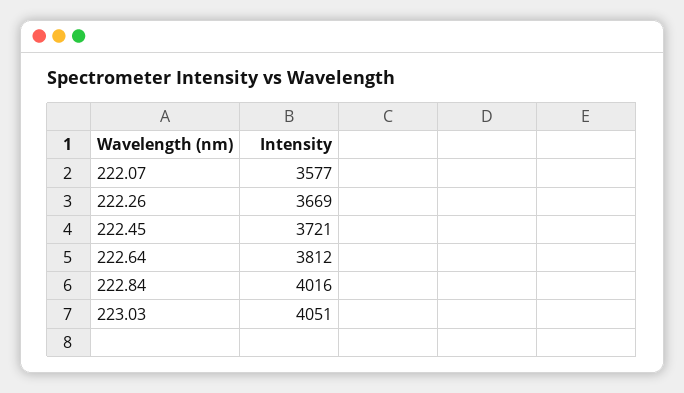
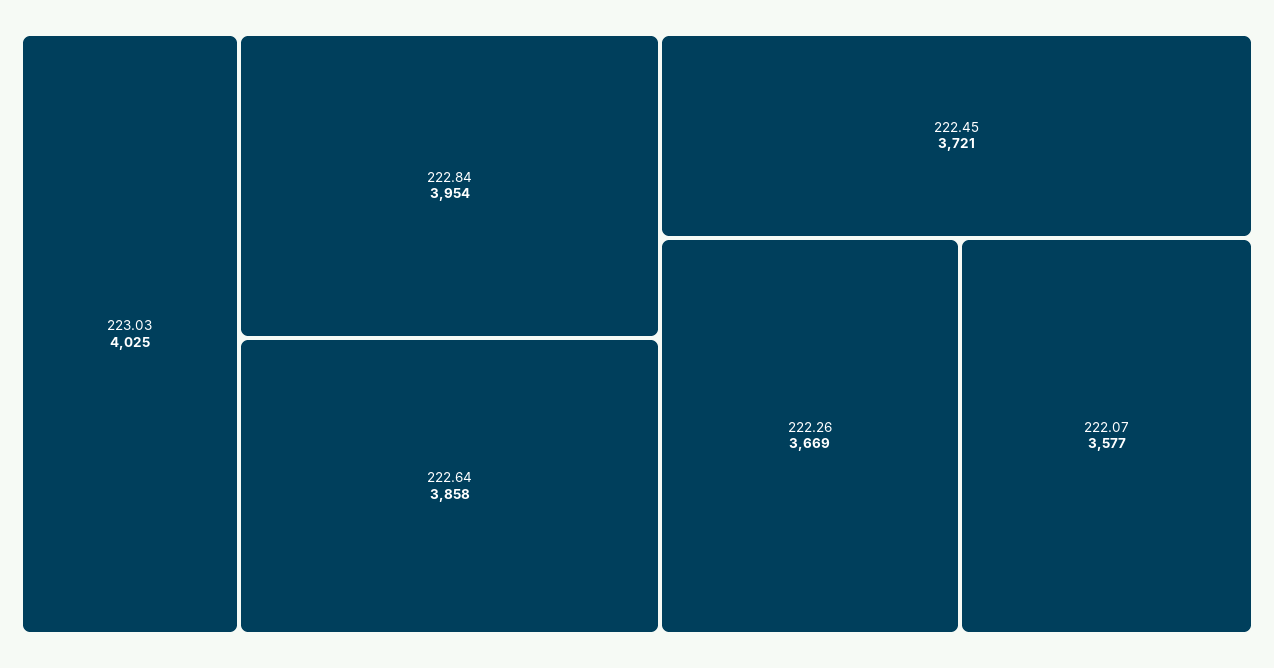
  {
    "222.07": 3577,
    "222.26": 3669,
    "222.45": 3721,
-   "222.64": 3812,
+   "222.64": 3858,
-   "222.84": 4016,
+   "222.84": 3954,
-   "223.03": 4051
+   "223.03": 4025
  }

